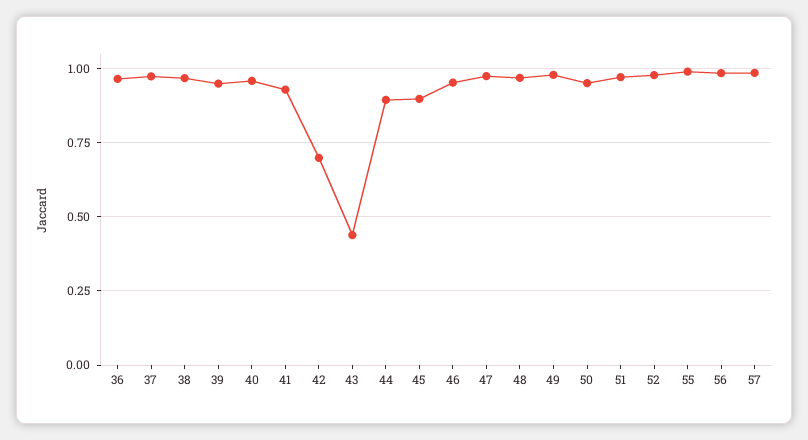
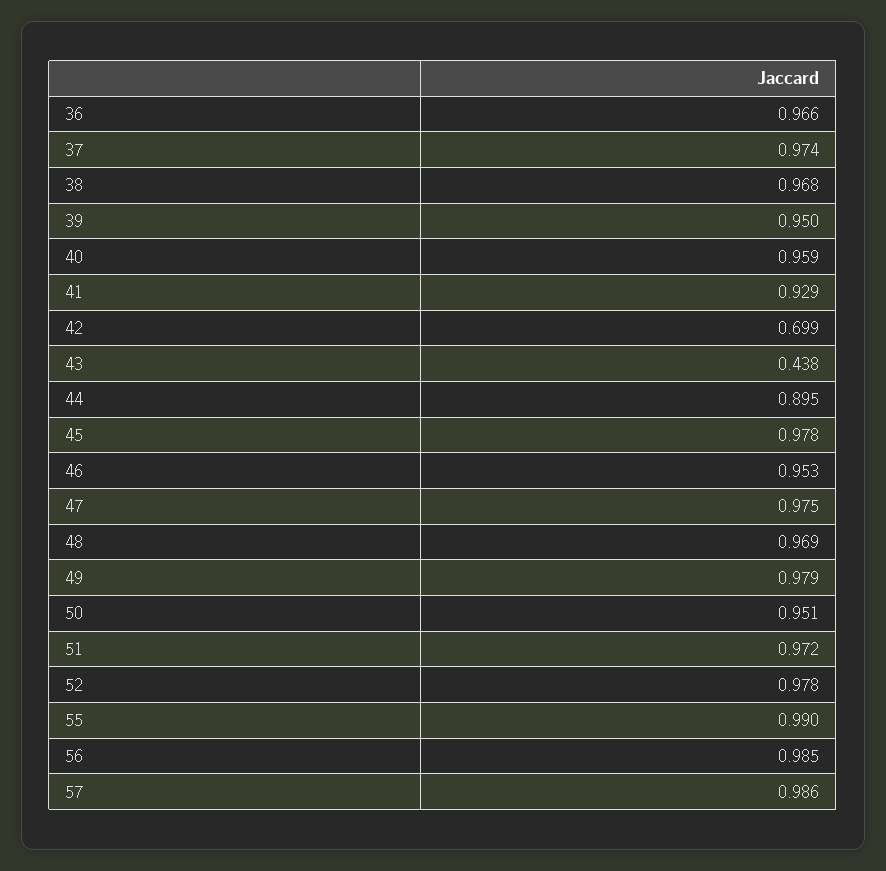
  {
    "36": 0.966,
    "37": 0.974,
    "38": 0.968,
    "39": 0.95,
    "40": 0.959,
    "41": 0.929,
    "42": 0.699,
    "43": 0.438,
    "44": 0.895,
-   "45": 0.9,
+   "45": 0.978,
    "46": 0.953,
    "47": 0.975,
    "48": 0.969,
    "49": 0.979,
    "50": 0.951,
    "51": 0.972,
    "52": 0.978,
    "55": 0.99,
    "56": 0.985,
    "57": 0.986
  }

